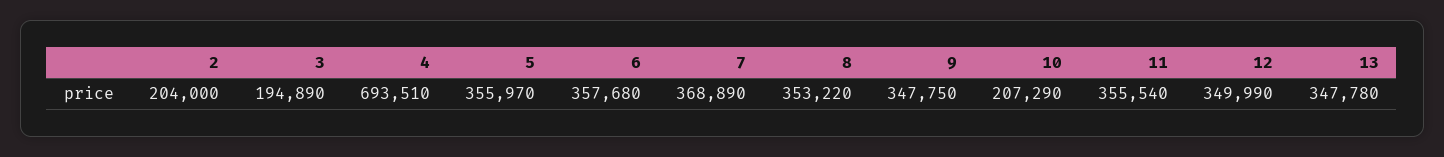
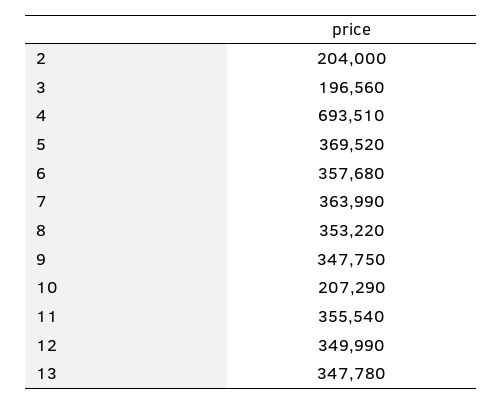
  {
    "2": 204000,
-   "3": 194890,
+   "3": 196560,
    "4": 693510,
-   "5": 355970,
+   "5": 369520,
    "6": 357680,
-   "7": 368890,
+   "7": 363990,
    "8": 353220,
    "9": 347750,
    "10": 207290,
    "11": 355540,
    "12": 349990,
    "13": 347780
  }

